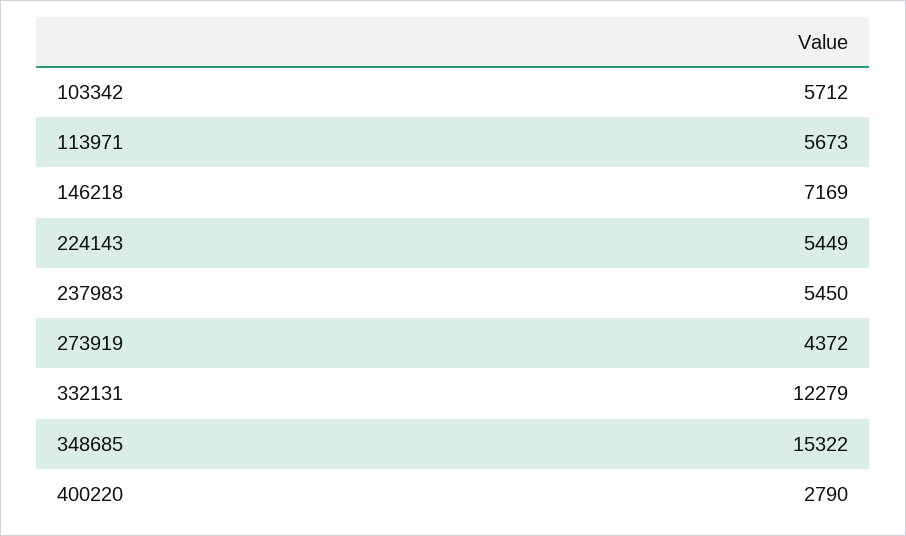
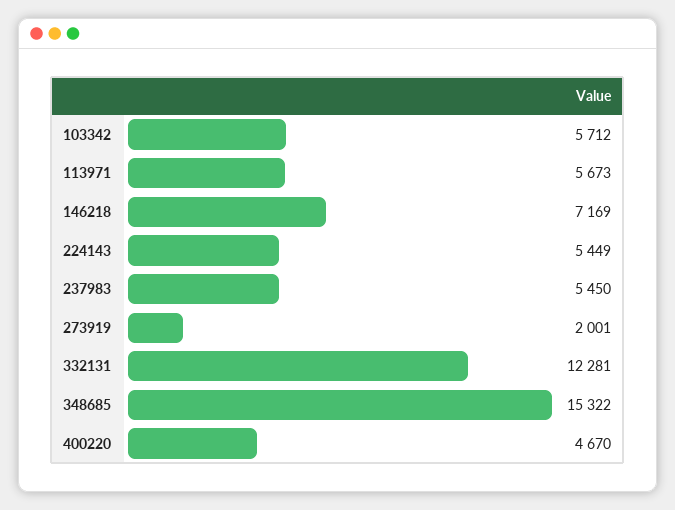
  {
    "103342": 5712,
    "113971": 5673,
    "146218": 7169,
    "224143": 5449,
    "237983": 5450,
-   "273919": 4372,
+   "273919": 2001,
-   "332131": 12279,
+   "332131": 12281,
    "348685": 15322,
-   "400220": 2790
+   "400220": 4670
  }

